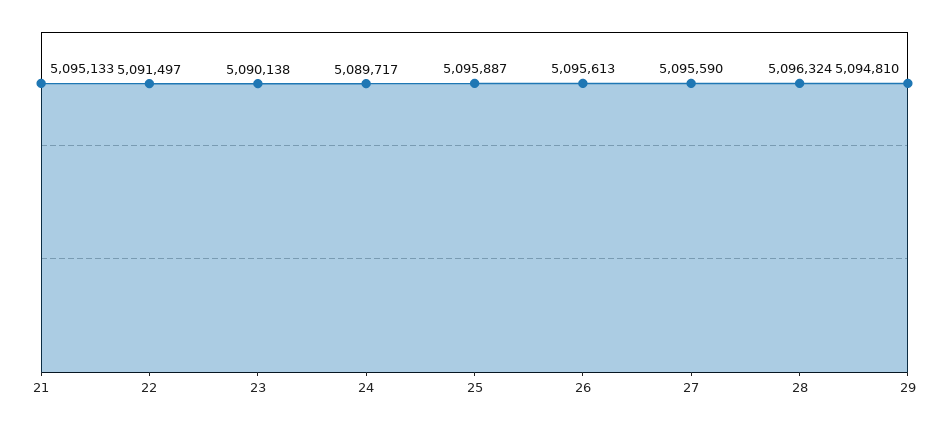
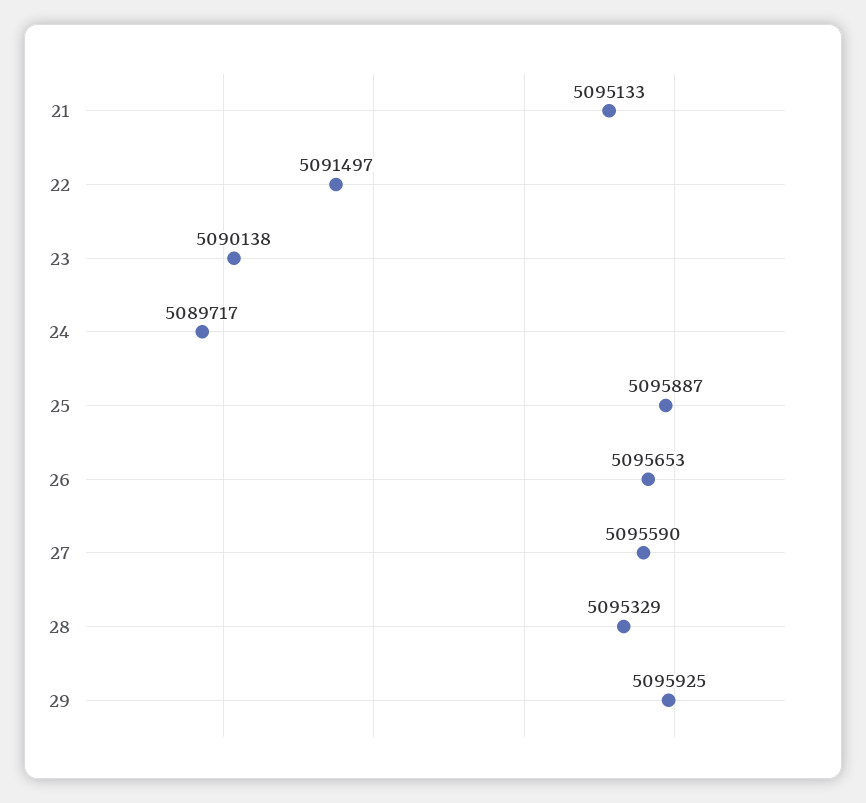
  {
    "21": 5095133,
    "22": 5091497,
    "23": 5090138,
    "24": 5089717,
    "25": 5095887,
-   "26": 5095613,
+   "26": 5095653,
    "27": 5095590,
-   "28": 5096324,
+   "28": 5095329,
-   "29": 5094810
+   "29": 5095925
  }

